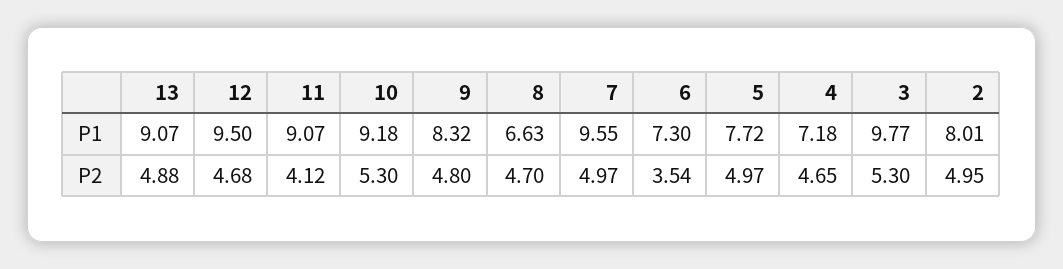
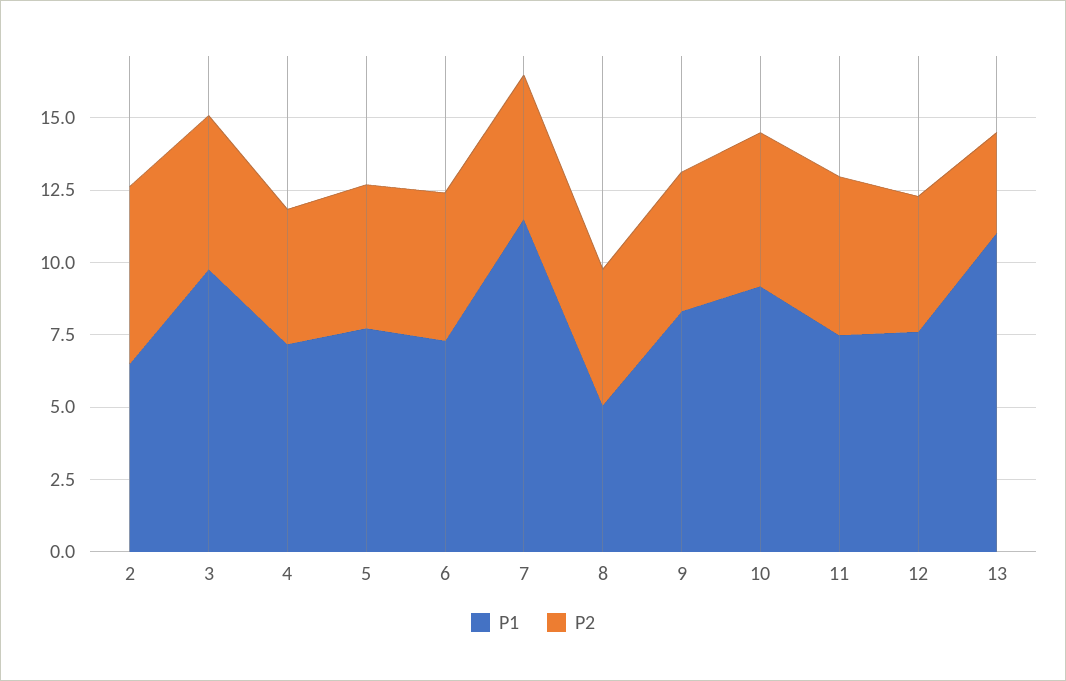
  {
    "P1": {
-     "13": 9.07,
+     "13": 11,
-     "12": 9.5,
+     "12": 7.5,
-     "11": 9.07,
+     "11": 7.5,
      "10": 9.18,
      "9": 8.32,
-     "8": 6.63,
+     "8": 5,
-     "7": 9.55,
+     "7": 11.5,
      "6": 7.3,
      "5": 7.72,
      "4": 7.18,
      "3": 9.77,
-     "2": 8.01
+     "2": 6.5
    },
    "P2": {
-     "13": 4.88,
+     "13": 3.5,
      "12": 4.68,
-     "11": 4.12,
+     "11": 5.5,
      "10": 5.3,
      "9": 4.8,
      "8": 4.7,
      "7": 4.97,
-     "6": 3.54,
+     "6": 5,
      "5": 4.97,
      "4": 4.65,
      "3": 5.3,
-     "2": 4.95
+     "2": 6
    }
  }

